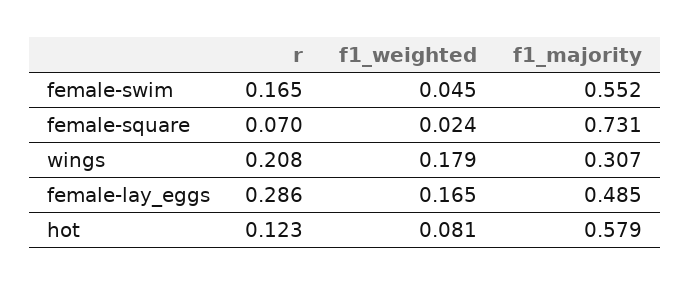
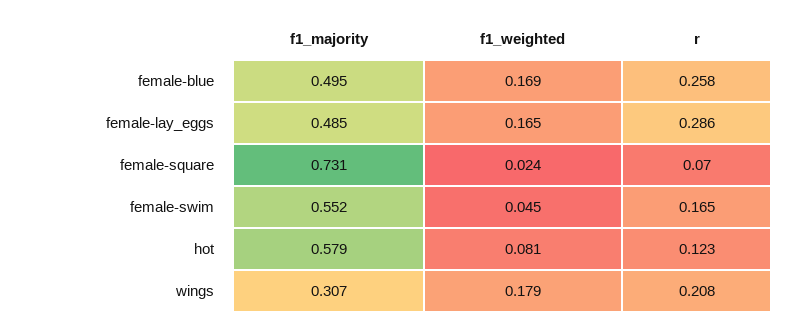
  {
    "r": {
      "female-swim": 0.165,
      "female-square": 0.07,
      "wings": 0.208,
      "female-lay_eggs": 0.286,
-     "hot": 0.123
+     "hot": 0.123,
+     "female-blue": 0.258
    },
    "f1_weighted": {
      "female-swim": 0.045,
      "female-square": 0.024,
      "wings": 0.179,
      "female-lay_eggs": 0.165,
-     "hot": 0.081
+     "hot": 0.081,
+     "female-blue": 0.169
    },
    "f1_majority": {
      "female-swim": 0.552,
      "female-square": 0.731,
      "wings": 0.307,
      "female-lay_eggs": 0.485,
-     "hot": 0.579
+     "hot": 0.579,
+     "female-blue": 0.495
    }
  }

